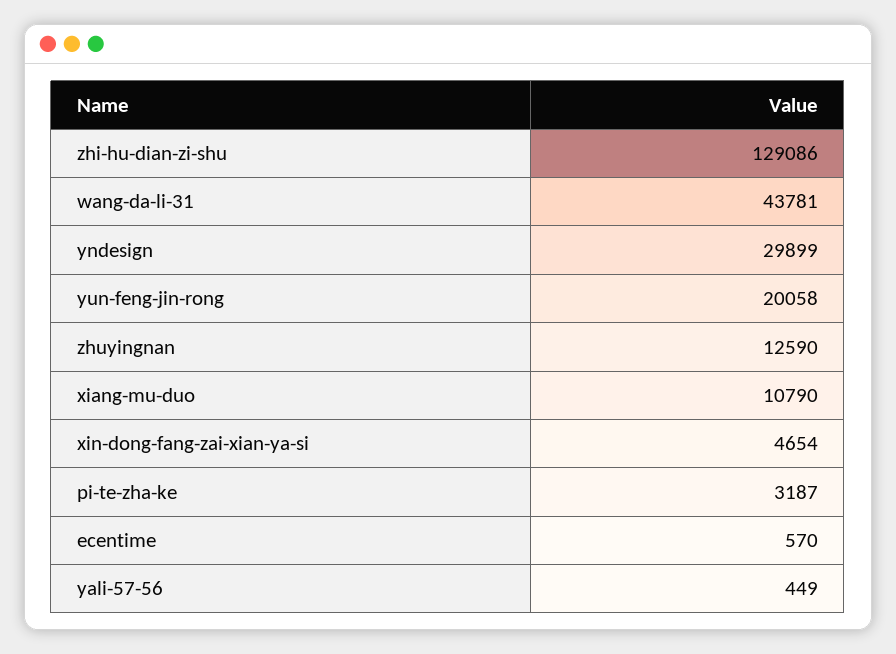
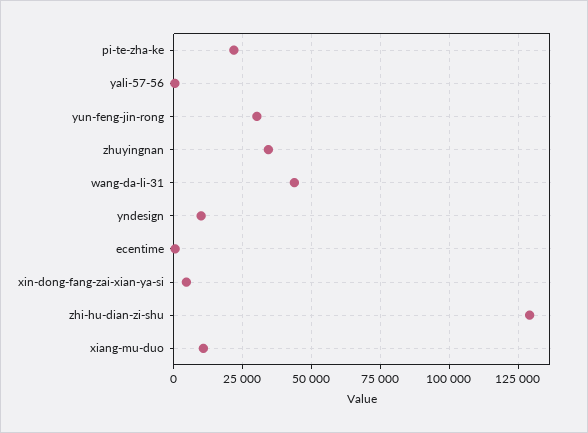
  {
    "zhi-hu-dian-zi-shu": 129086,
    "wang-da-li-31": 43781,
-   "yndesign": 29899,
+   "yndesign": 10000,
-   "yun-feng-jin-rong": 20058,
+   "yun-feng-jin-rong": 30000,
-   "zhuyingnan": 12590,
+   "zhuyingnan": 35000,
    "xiang-mu-duo": 10790,
    "xin-dong-fang-zai-xian-ya-si": 4654,
-   "pi-te-zha-ke": 3187,
+   "pi-te-zha-ke": 22500,
    "ecentime": 570,
    "yali-57-56": 449
  }

